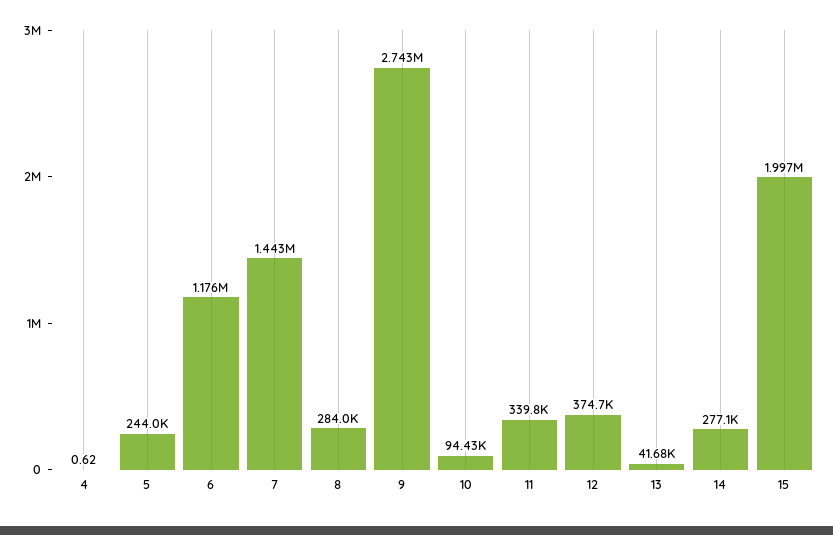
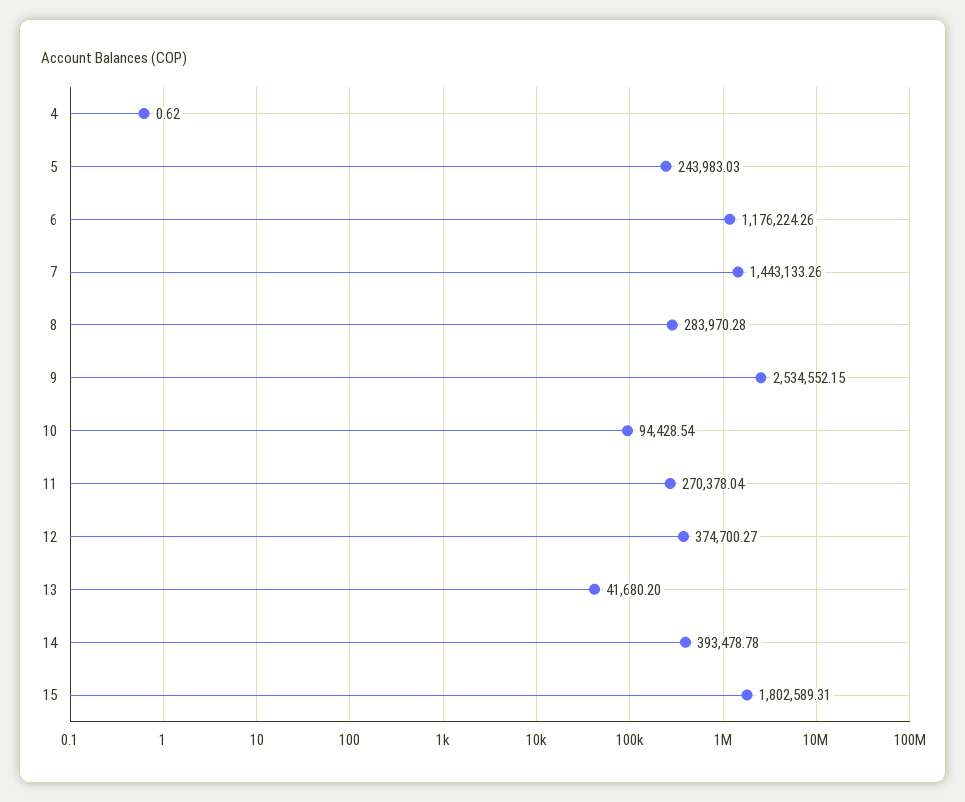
  {
    "4": 0.62,
    "5": 243983.03,
    "6": 1176224.26,
    "7": 1443133.26,
    "8": 283970.28,
-   "9": 2743000,
+   "9": 2534552.15,
    "10": 94428.54,
-   "11": 339800,
+   "11": 270378.04,
    "12": 374700.27,
    "13": 41680.2,
-   "14": 277100,
+   "14": 393478.78,
-   "15": 1997000
+   "15": 1802589.31
  }

